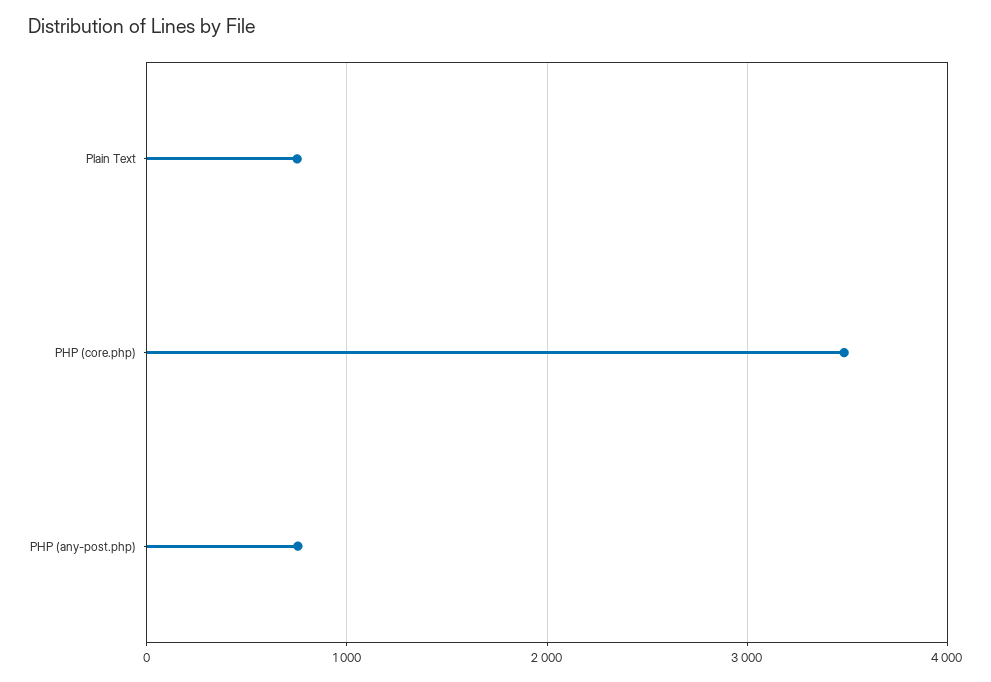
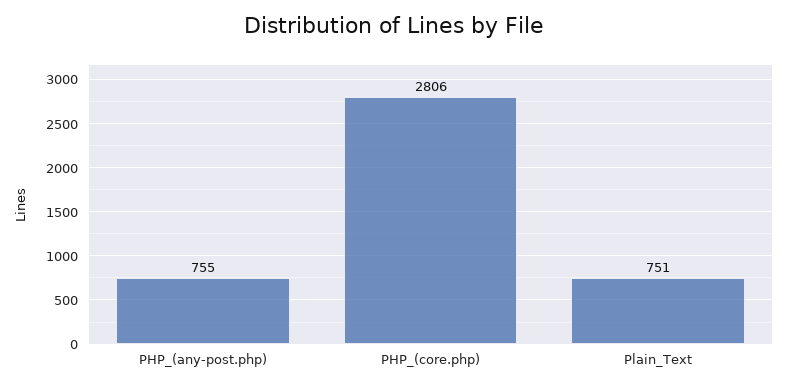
  {
    "Plain Text": 751,
-   "PHP (core.php)": 3500,
+   "PHP (core.php)": 2806,
    "PHP (any-post.php)": 755
  }

